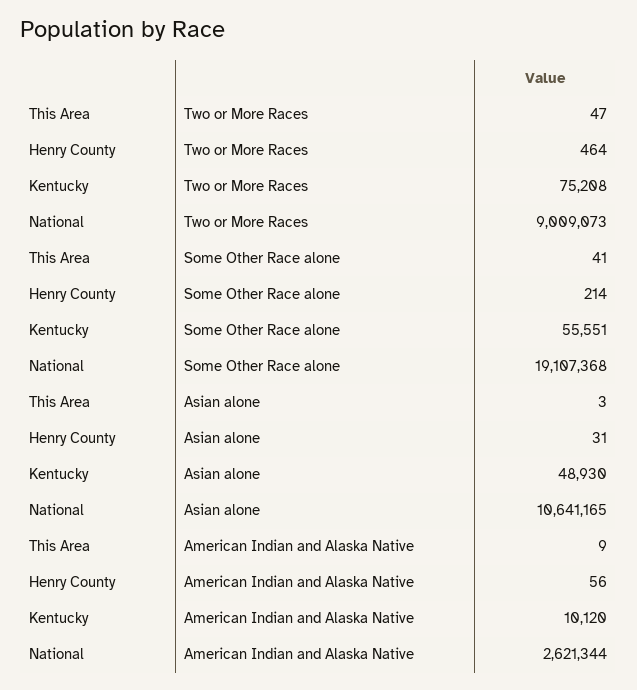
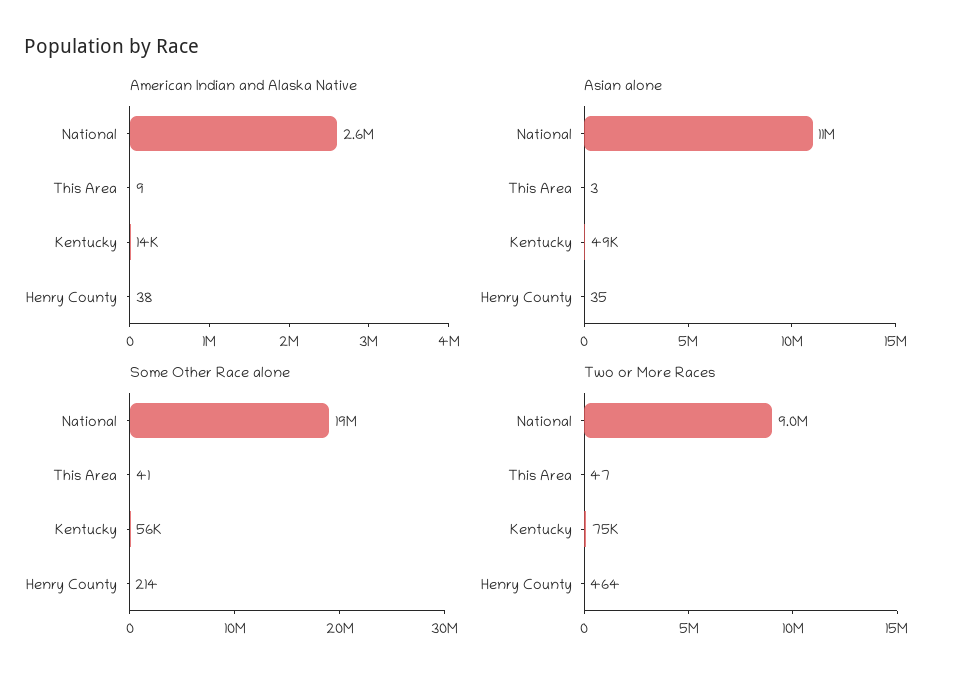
  {
    "Two or More Races": {
      "This Area": 47,
      "Henry County": 464,
      "Kentucky": 75208,
      "National": 9009073
    },
    "Some Other Race alone": {
      "This Area": 41,
      "Henry County": 214,
      "Kentucky": 55551,
      "National": 19107368
    },
    "Asian alone": {
      "This Area": 3,
-     "Henry County": 31,
+     "Henry County": 35,
      "Kentucky": 48930,
      "National": 10641165
    },
    "American Indian and Alaska Native": {
      "This Area": 9,
-     "Henry County": 56,
+     "Henry County": 38,
-     "Kentucky": 10120,
+     "Kentucky": 14000,
      "National": 2621344
    }
  }

